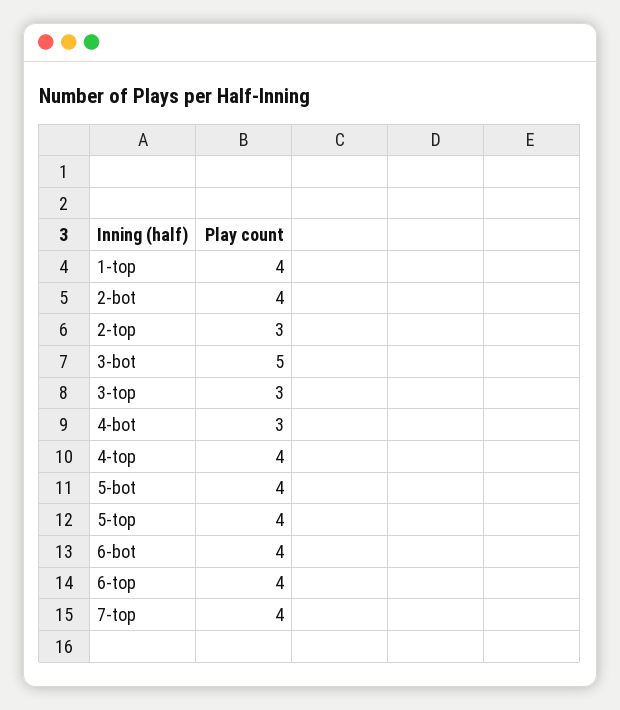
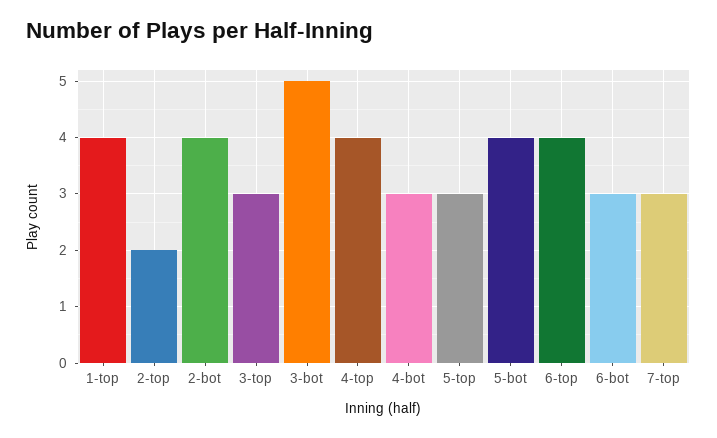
  {
    "1-top": 4,
    "2-bot": 4,
-   "2-top": 3,
+   "2-top": 2,
    "3-bot": 5,
    "3-top": 3,
    "4-bot": 3,
    "4-top": 4,
    "5-bot": 4,
-   "5-top": 4,
+   "5-top": 3,
-   "6-bot": 4,
+   "6-bot": 3,
    "6-top": 4,
-   "7-top": 4
+   "7-top": 3
  }

